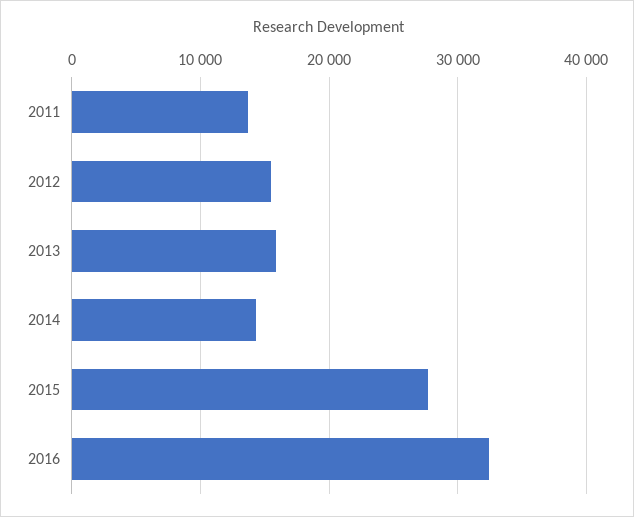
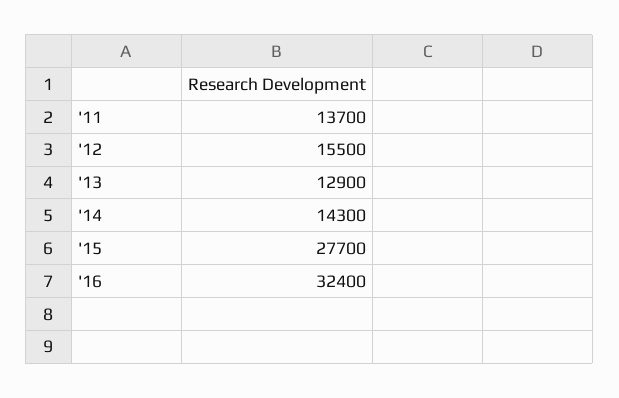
  {
    "2011": 13700,
    "2012": 15500,
-   "2013": 16000,
+   "2013": 12900,
    "2014": 14300,
    "2015": 27700,
    "2016": 32400
  }

